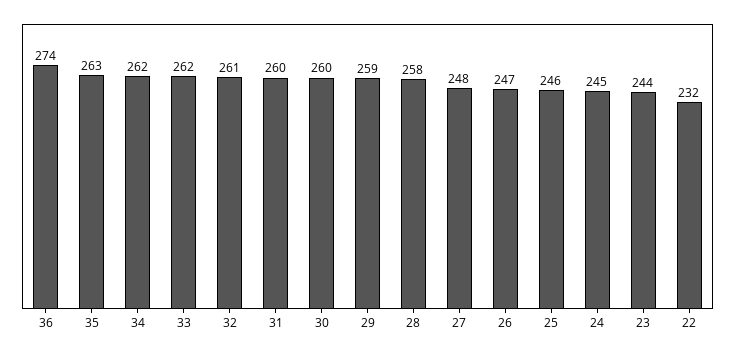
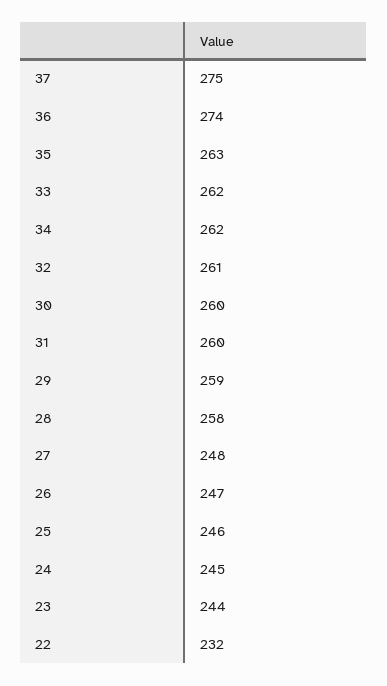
  {
    "36": 274,
    "35": 263,
    "34": 262,
    "33": 262,
    "32": 261,
    "31": 260,
    "30": 260,
    "29": 259,
    "28": 258,
    "27": 248,
    "26": 247,
    "25": 246,
    "24": 245,
    "23": 244,
-   "22": 232
+   "22": 232,
+   "37": 275
  }

